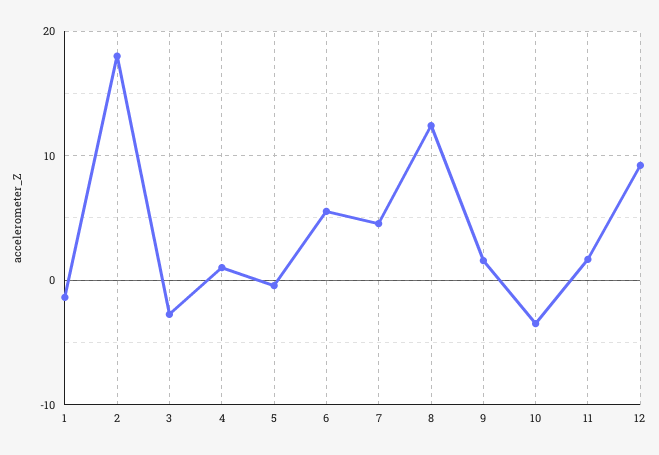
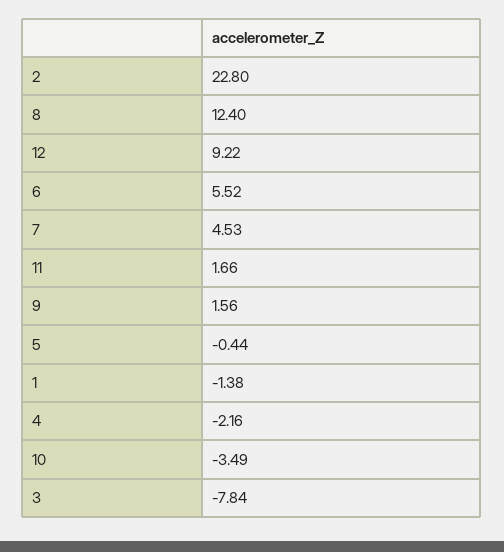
  {
    "1": -1.38,
-   "2": 18,
+   "2": 22.8,
-   "3": -3,
+   "3": -7.84,
-   "4": 1,
+   "4": -2.16,
    "5": -0.44,
    "6": 5.52,
    "7": 4.53,
    "8": 12.4,
    "9": 1.56,
    "10": -3.49,
    "11": 1.66,
    "12": 9.22
  }

